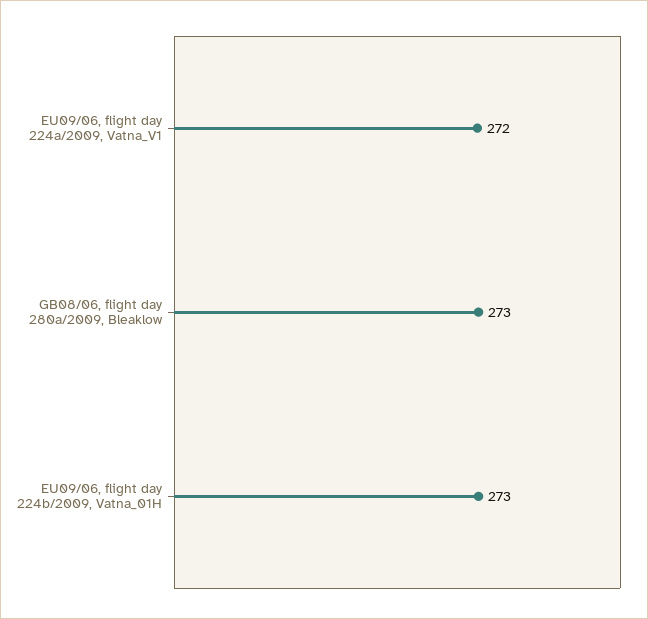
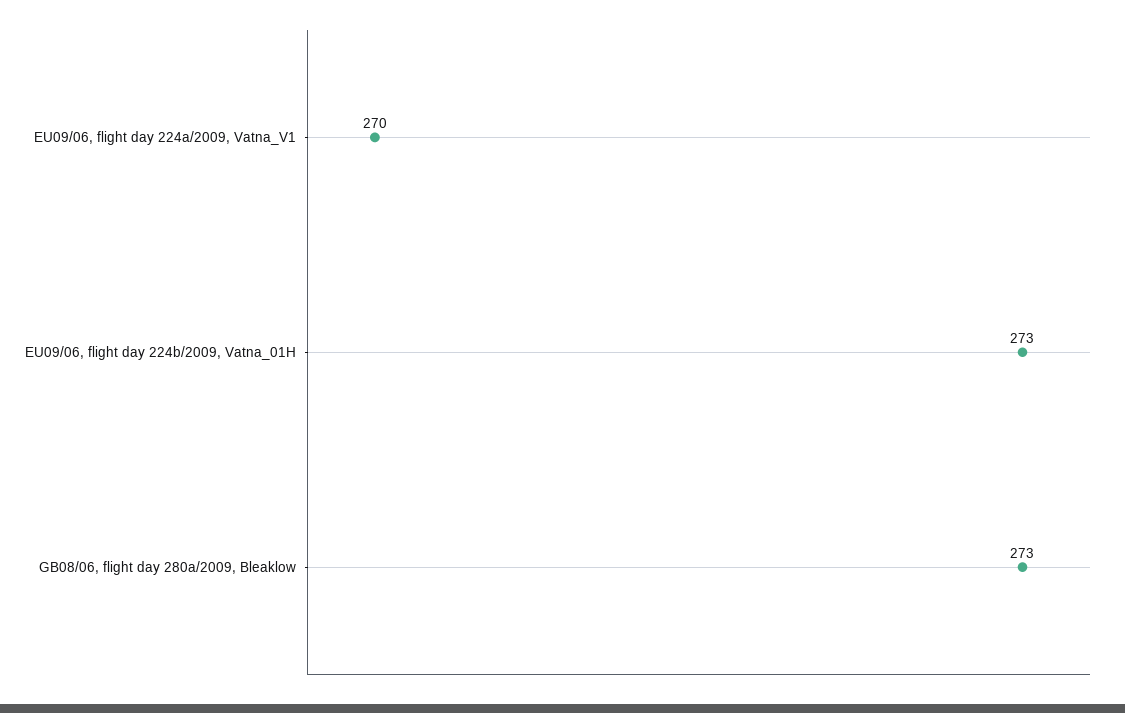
  {
-   "EU09/06, flight day 224a/2009, Vatna_V1": 272,
+   "EU09/06, flight day 224a/2009, Vatna_V1": 270,
    "GB08/06, flight day 280a/2009, Bleaklow": 273,
    "EU09/06, flight day 224b/2009, Vatna_01H": 273
  }

